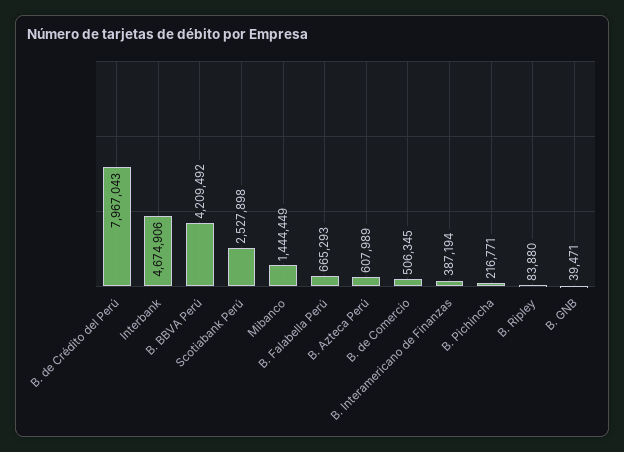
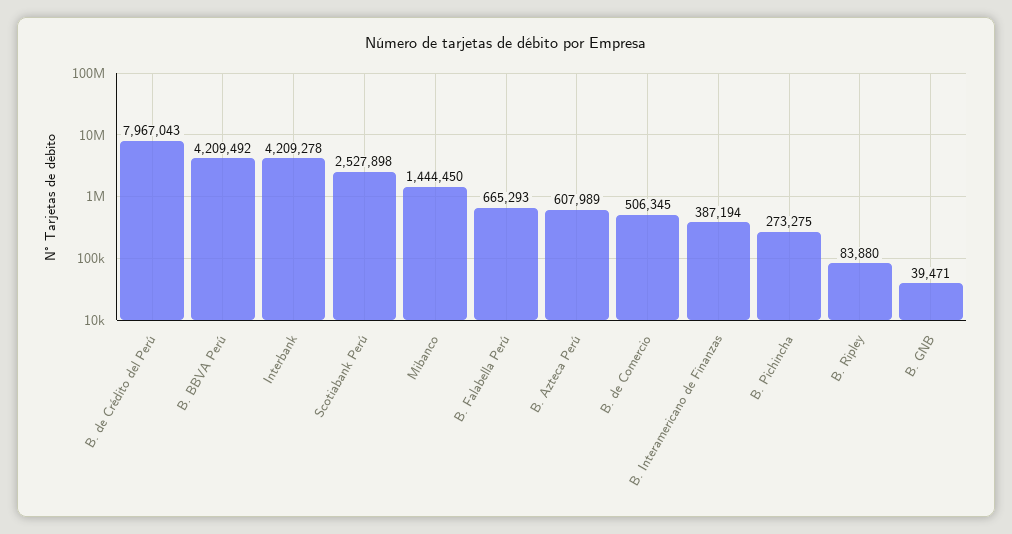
  {
    "B. de Crédito del Perú": 7967043,
-   "Interbank": 4674906,
+   "Interbank": 4209278,
    "B. BBVA Perú": 4209492,
    "Scotiabank Perú": 2527898,
-   "Mibanco": 1444449,
+   "Mibanco": 1444450,
    "B. Falabella Perú": 665293,
    "B. Azteca Perú": 607989,
    "B. de Comercio": 506345,
    "B. Interamericano de Finanzas": 387194,
-   "B. Pichincha": 216771,
+   "B. Pichincha": 273275,
    "B. Ripley": 83880,
    "B. GNB": 39471
  }

